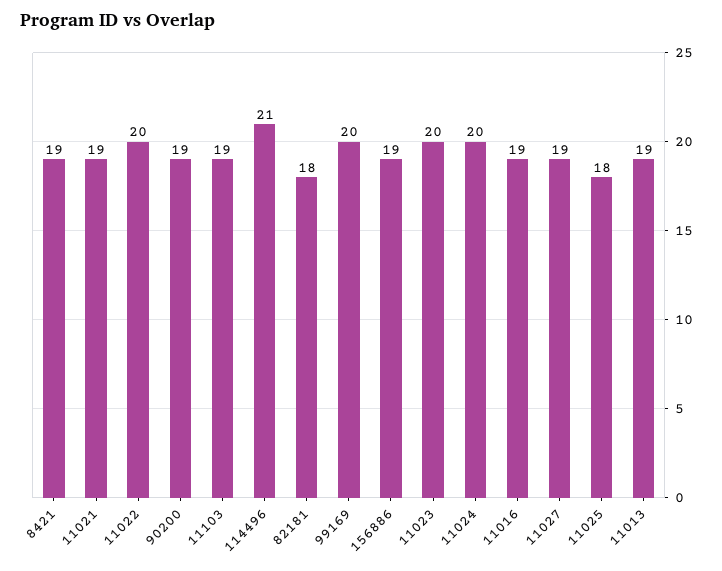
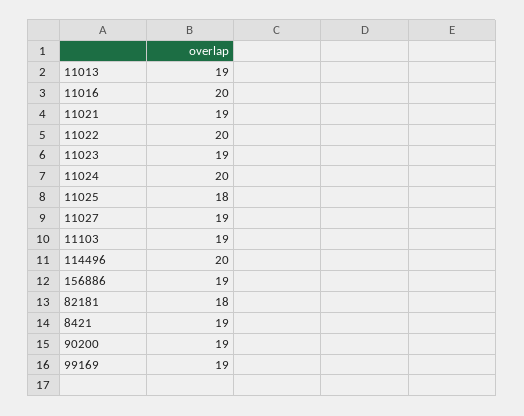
  {
    "8421": 19,
    "11021": 19,
    "11022": 20,
    "90200": 19,
    "11103": 19,
-   "114496": 21,
+   "114496": 20,
    "82181": 18,
-   "99169": 20,
+   "99169": 19,
    "156886": 19,
-   "11023": 20,
+   "11023": 19,
    "11024": 20,
-   "11016": 19,
+   "11016": 20,
    "11027": 19,
    "11025": 18,
    "11013": 19
  }

